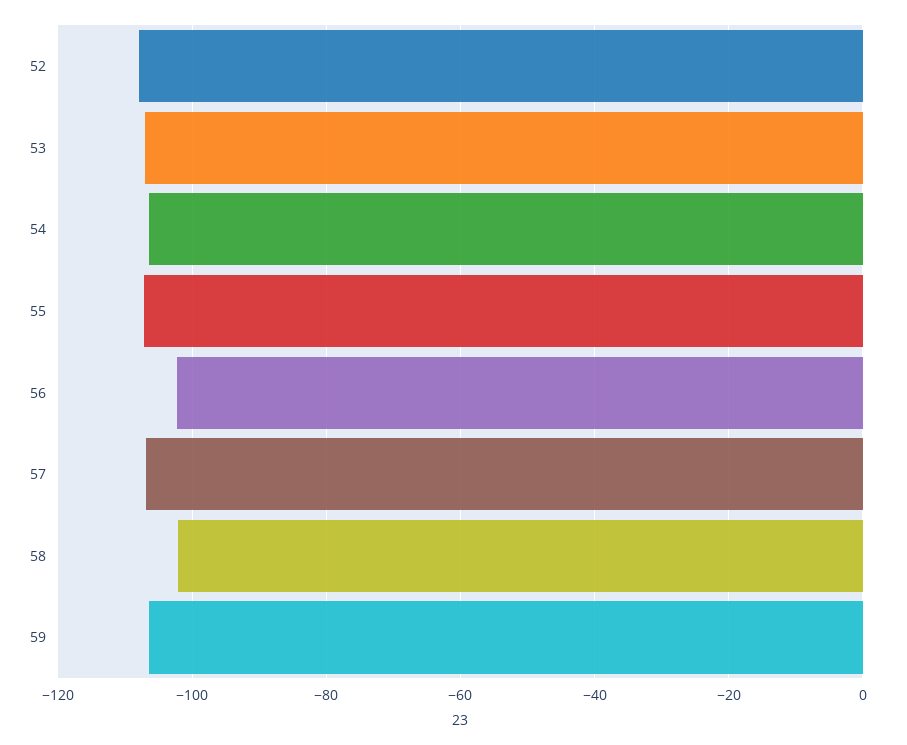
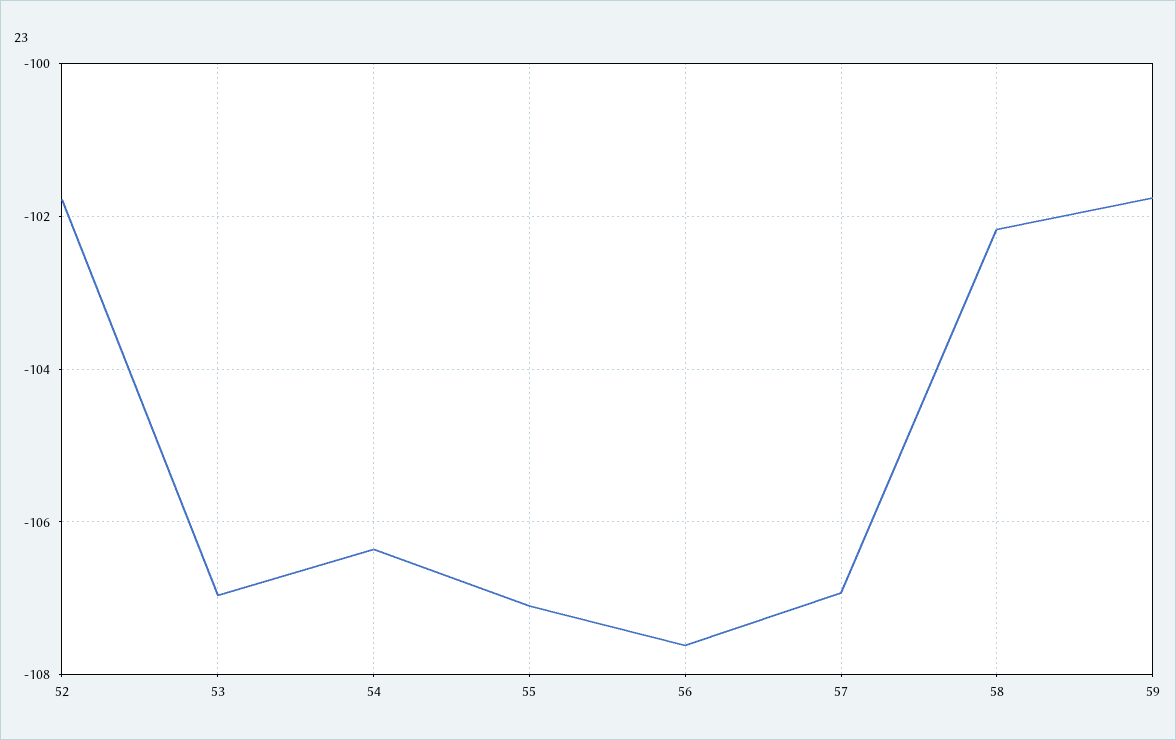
  {
-   "52": -108,
+   "52": -101.8,
    "53": -107,
    "54": -106.4,
    "55": -107.2,
-   "56": -102,
+   "56": -107.6,
    "57": -107,
    "58": -102.2,
-   "59": -106
+   "59": -101.8
  }

